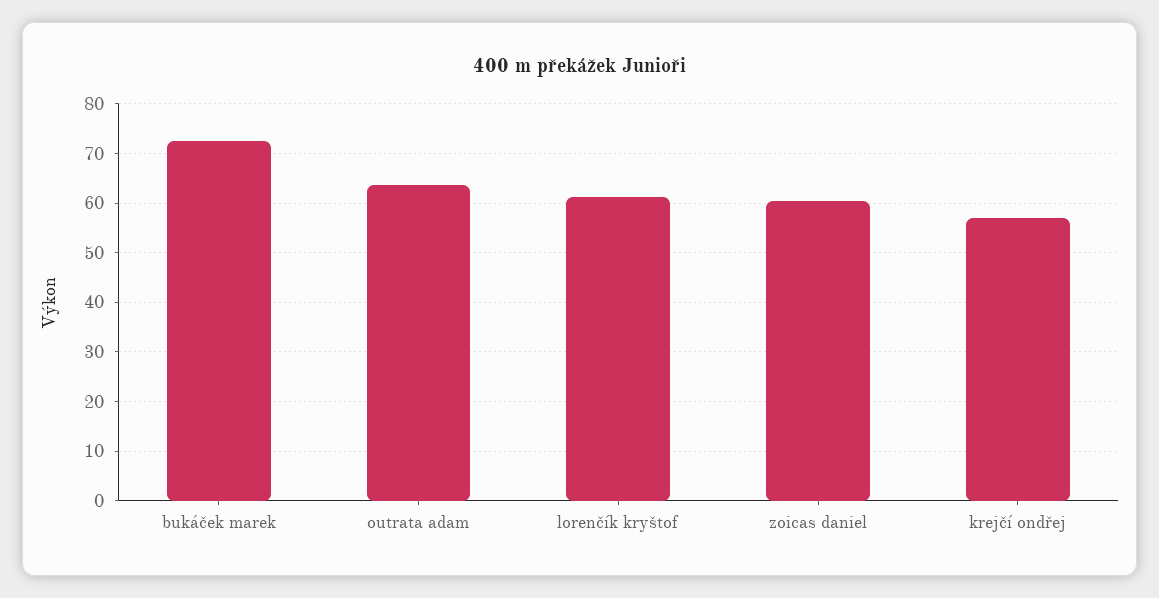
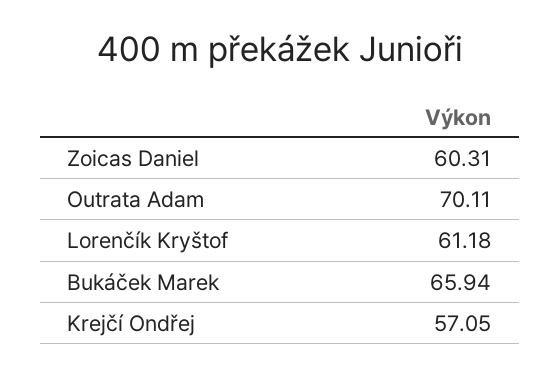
  {
-   "bukáček marek": 72,
+   "bukáček marek": 65.94,
-   "outrata adam": 64,
+   "outrata adam": 70.11,
    "lorenčík kryštof": 61.18,
    "zoicas daniel": 60.31,
    "krejčí ondřej": 57.05
  }

